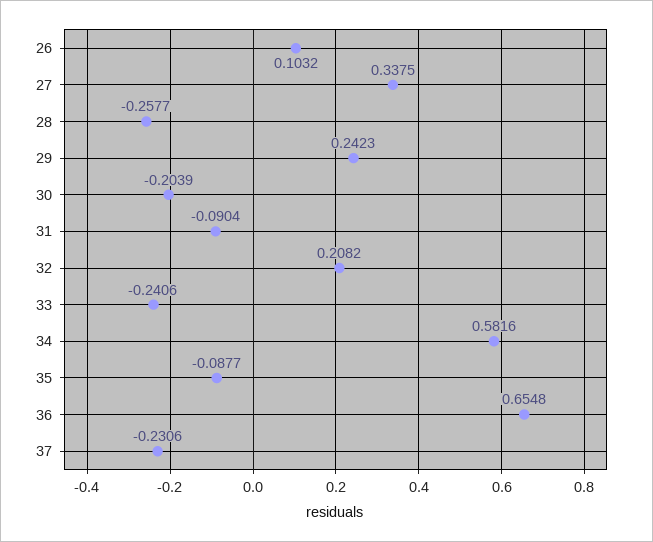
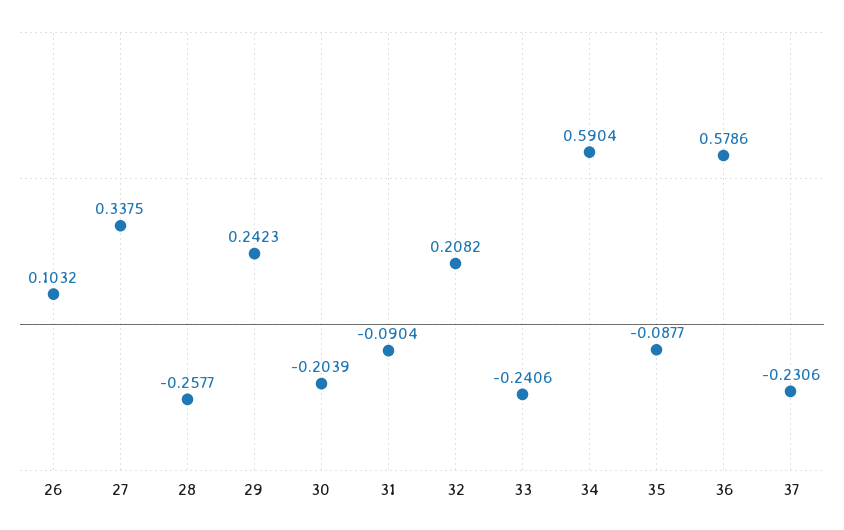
  {
    "26": 0.1032,
    "27": 0.3375,
    "28": -0.2577,
    "29": 0.2423,
    "30": -0.2039,
    "31": -0.0904,
    "32": 0.2082,
    "33": -0.2406,
-   "34": 0.5816,
+   "34": 0.5904,
    "35": -0.0877,
-   "36": 0.6548,
+   "36": 0.5786,
    "37": -0.2306
  }

